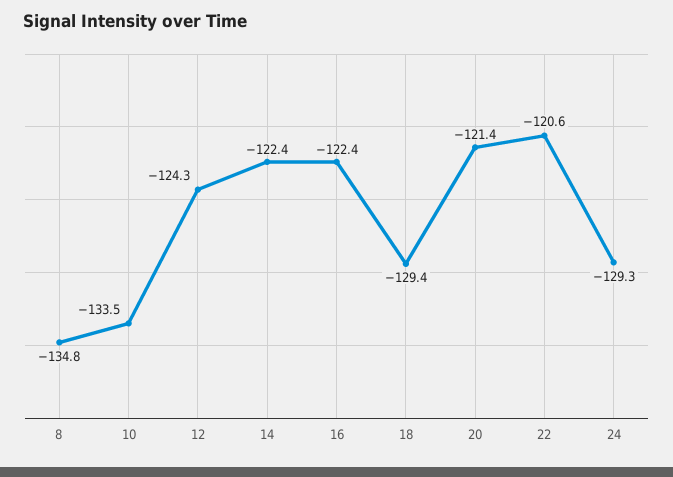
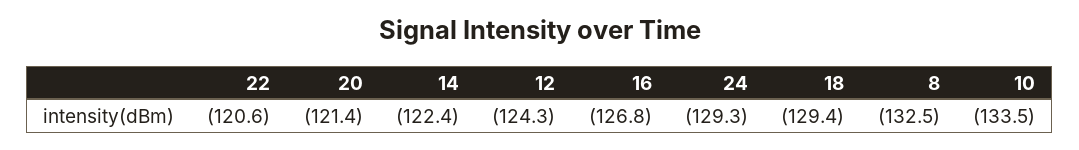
  {
-   "8": -134.8,
+   "8": -132.5,
    "10": -133.5,
    "12": -124.3,
    "14": -122.4,
-   "16": -122.4,
+   "16": -126.8,
    "18": -129.4,
    "20": -121.4,
    "22": -120.6,
    "24": -129.3
  }

